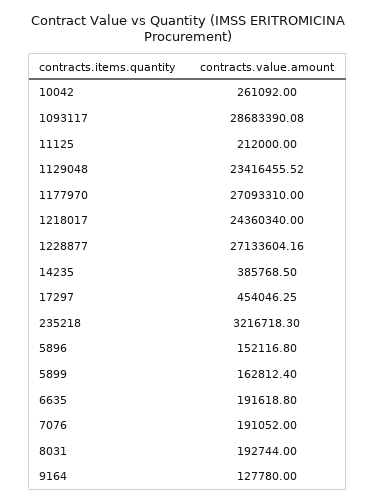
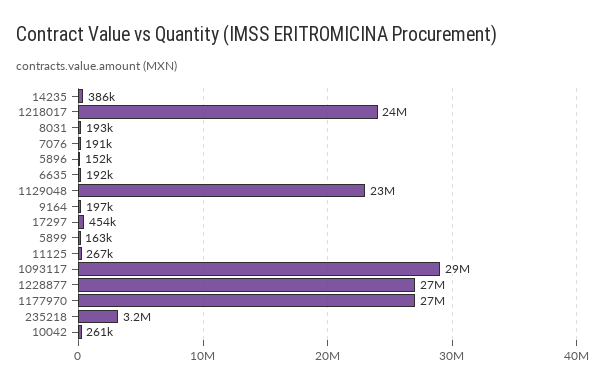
  {
    "10042": 261092,
    "1093117": 28683390.08,
-   "11125": 212000,
+   "11125": 267000,
    "1129048": 23416455.52,
    "1177970": 27093310,
    "1218017": 24360340,
    "1228877": 27133604.16,
    "14235": 385768.5,
    "17297": 454046.25,
    "235218": 3216718.3,
    "5896": 152116.8,
    "5899": 162812.4,
    "6635": 191618.8,
    "7076": 191052,
    "8031": 192744,
-   "9164": 127780
+   "9164": 197000
  }

